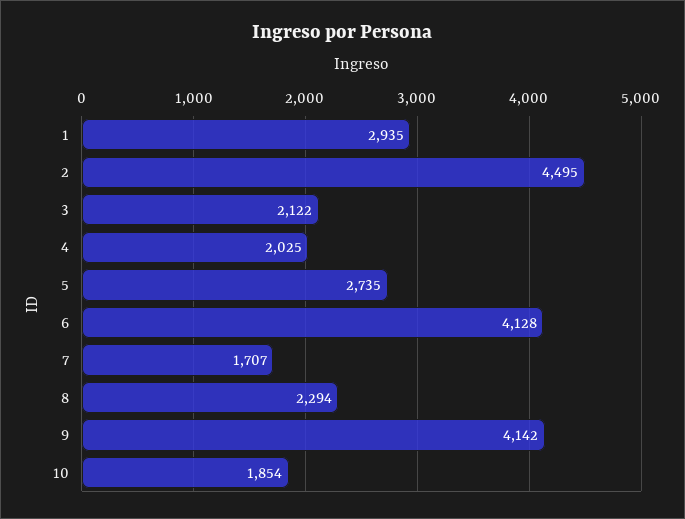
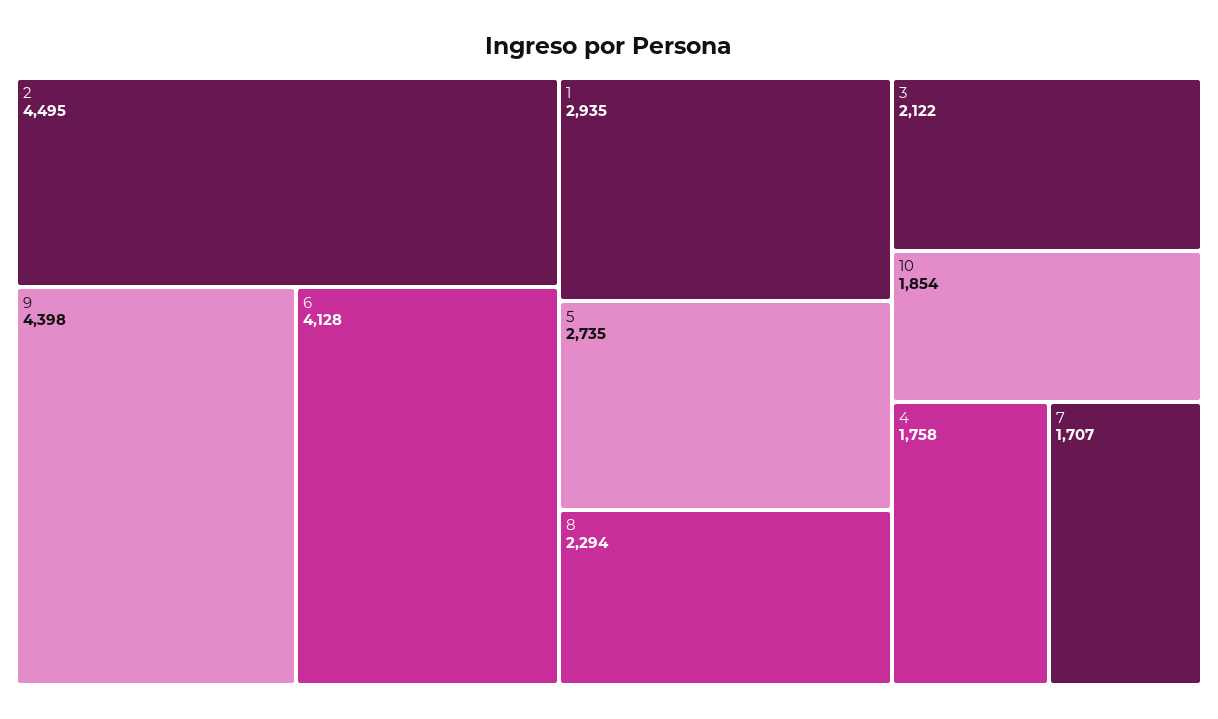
  {
    "1": 2935,
    "2": 4495,
    "3": 2122,
-   "4": 2025,
+   "4": 1758,
    "5": 2735,
    "6": 4128,
    "7": 1707,
    "8": 2294,
-   "9": 4142,
+   "9": 4398,
    "10": 1854
  }

